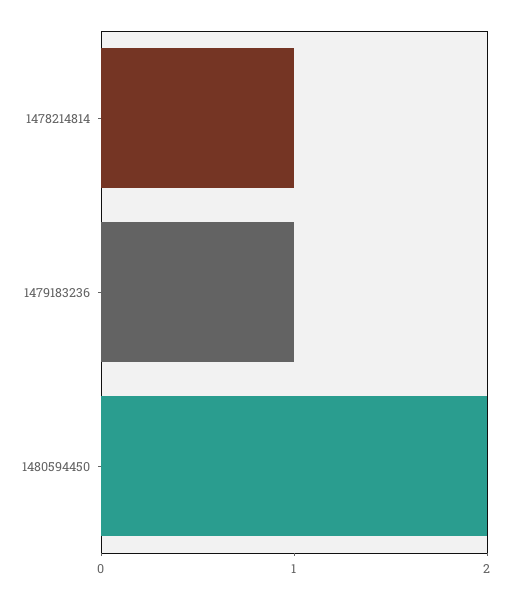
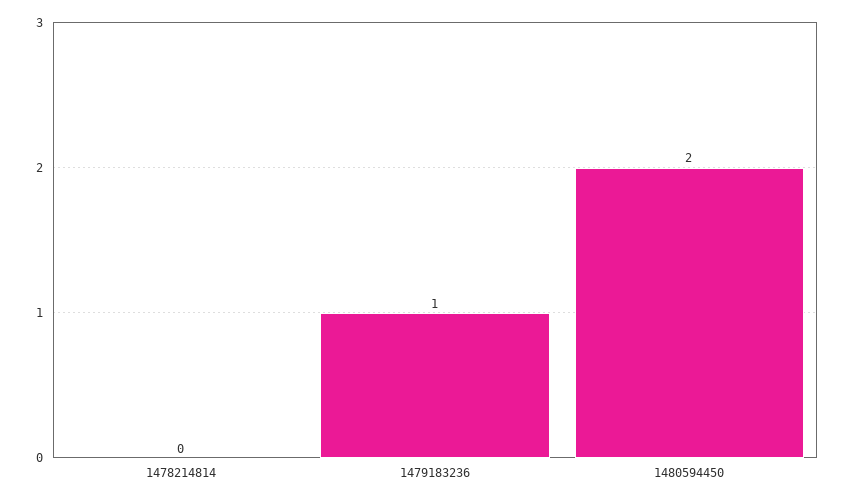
  {
-   "1478214814": 1,
+   "1478214814": 0,
    "1479183236": 1,
    "1480594450": 2
  }

